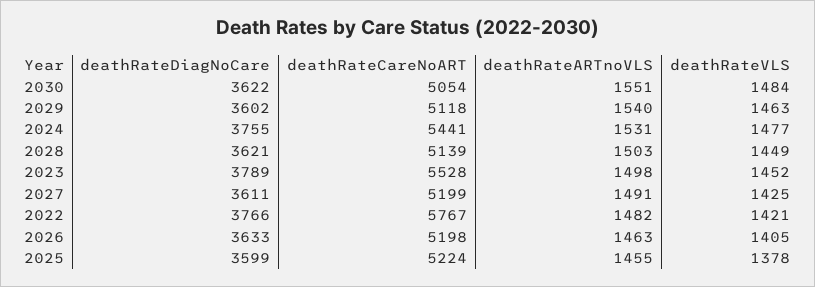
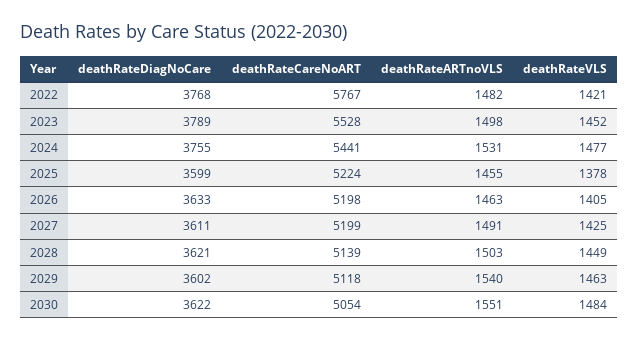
  {
    "deathRateDiagNoCare": {
      "2030": 3622,
      "2029": 3602,
      "2024": 3755,
      "2028": 3621,
      "2023": 3789,
      "2027": 3611,
-     "2022": 3766,
+     "2022": 3768,
      "2026": 3633,
      "2025": 3599
    },
    "deathRateCareNoART": {
      "2030": 5054,
      "2029": 5118,
      "2024": 5441,
      "2028": 5139,
      "2023": 5528,
      "2027": 5199,
      "2022": 5767,
      "2026": 5198,
      "2025": 5224
    },
    "deathRateARTnoVLS": {
      "2030": 1551,
      "2029": 1540,
      "2024": 1531,
      "2028": 1503,
      "2023": 1498,
      "2027": 1491,
      "2022": 1482,
      "2026": 1463,
      "2025": 1455
    },
    "deathRateVLS": {
      "2030": 1484,
      "2029": 1463,
      "2024": 1477,
      "2028": 1449,
      "2023": 1452,
      "2027": 1425,
      "2022": 1421,
      "2026": 1405,
      "2025": 1378
    }
  }

